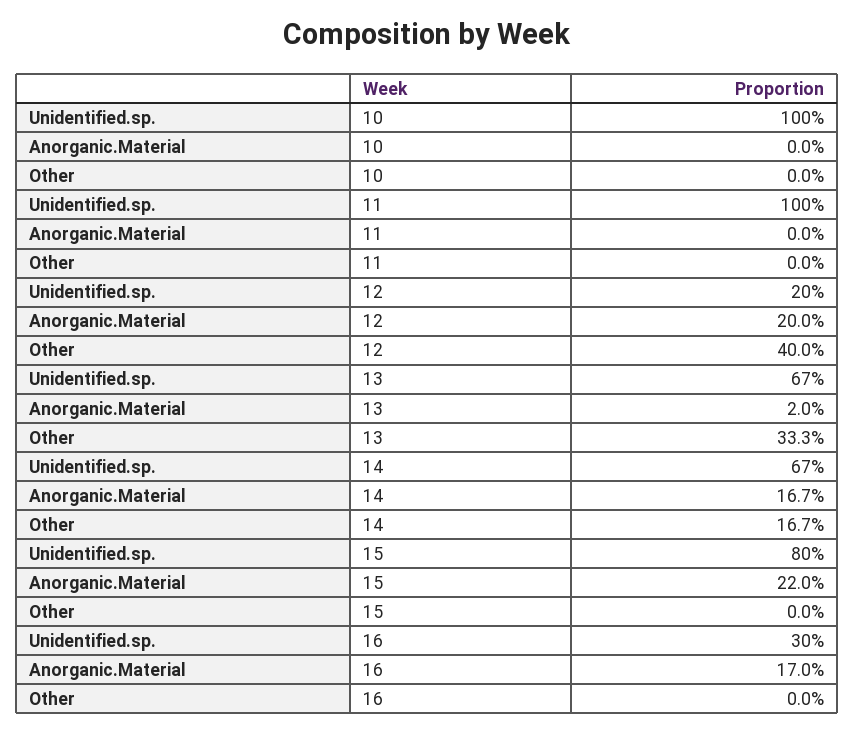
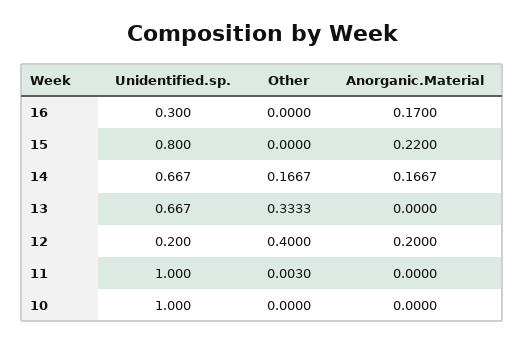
  {
    "Unidentified.sp.": {
      "10": 1,
      "11": 1,
      "12": 0.2,
      "13": 0.667,
      "14": 0.667,
      "15": 0.8,
      "16": 0.3
    },
    "Anorganic.Material": {
      "10": 0,
      "11": 0,
      "12": 0.2,
-     "13": 0.02,
+     "13": 0,
      "14": 0.1667,
      "15": 0.22,
      "16": 0.17
    },
    "Other": {
      "10": 0,
-     "11": 0,
+     "11": 0.003,
      "12": 0.4,
      "13": 0.3333,
      "14": 0.1667,
      "15": 0,
      "16": 0
    }
  }

